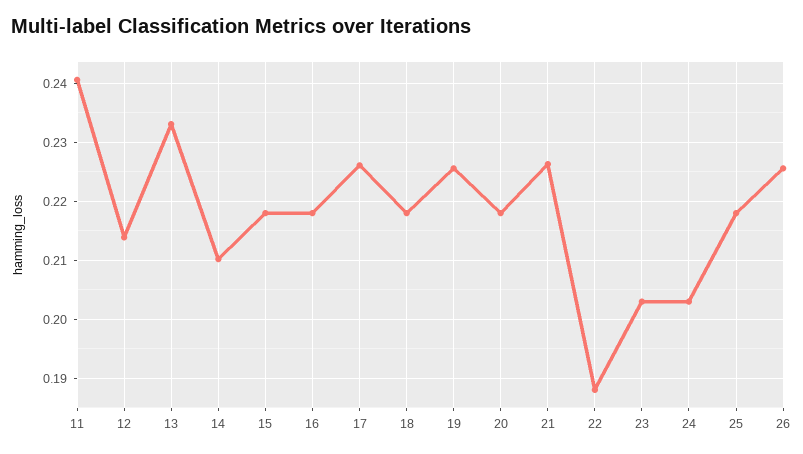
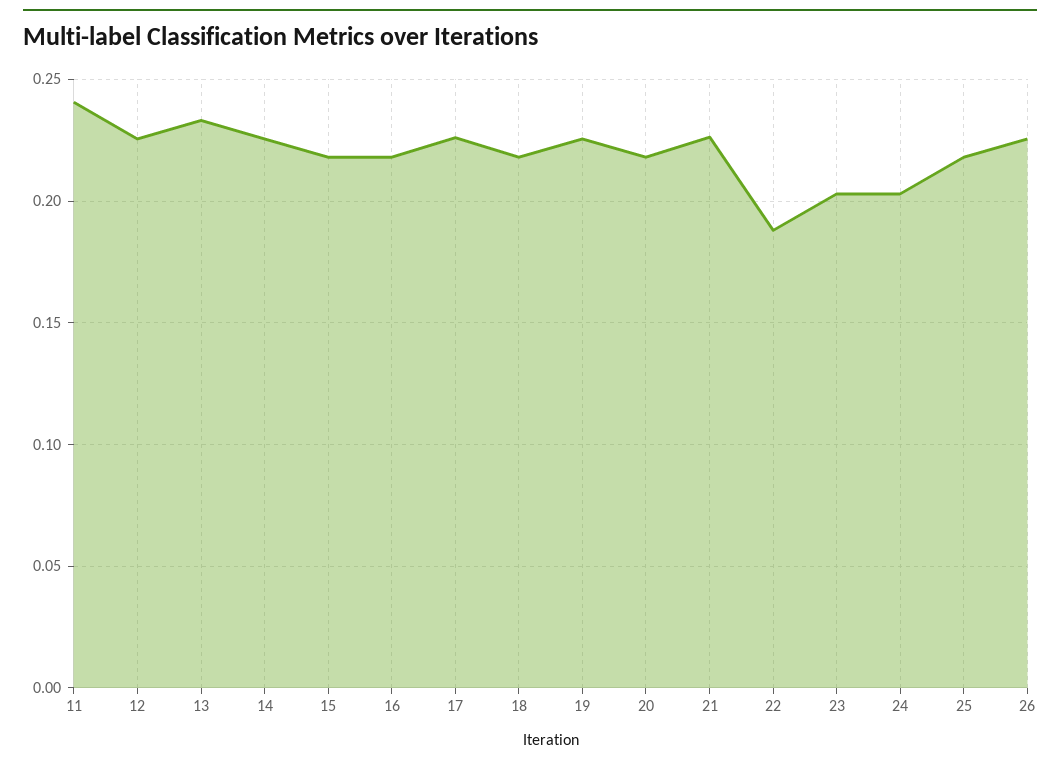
  {
    "11": 0.24,
-   "12": 0.214,
+   "12": 0.225,
    "13": 0.234,
-   "14": 0.21,
+   "14": 0.225,
    "15": 0.218,
    "16": 0.218,
    "17": 0.226,
    "18": 0.218,
    "19": 0.226,
    "20": 0.218,
    "21": 0.226,
    "22": 0.188,
    "23": 0.204,
    "24": 0.204,
    "25": 0.218,
    "26": 0.226
  }

